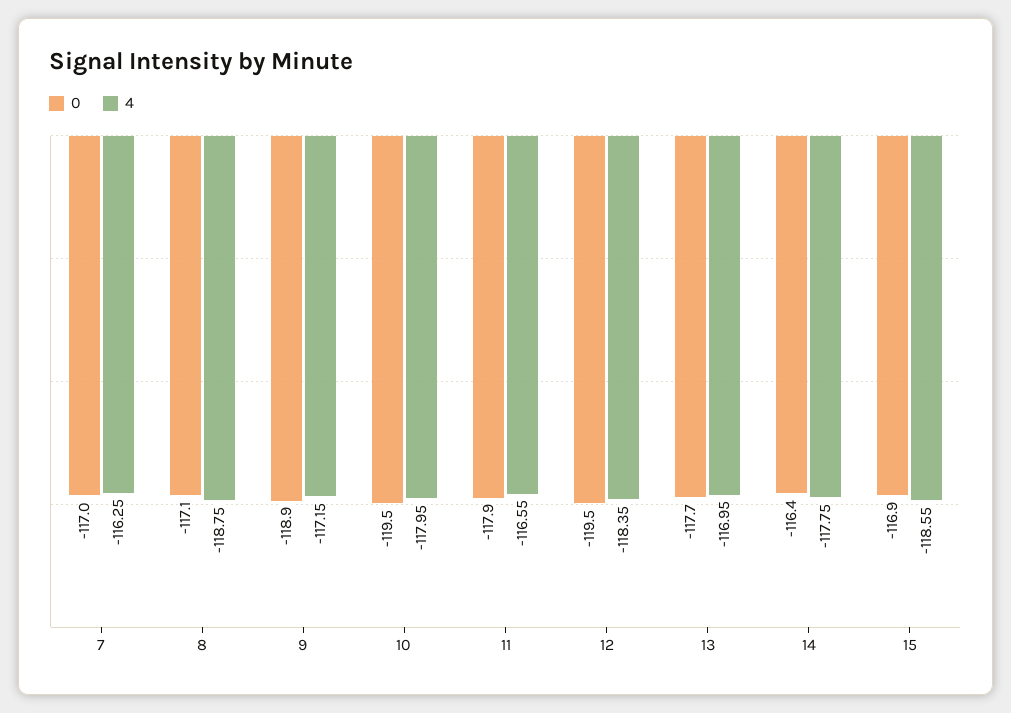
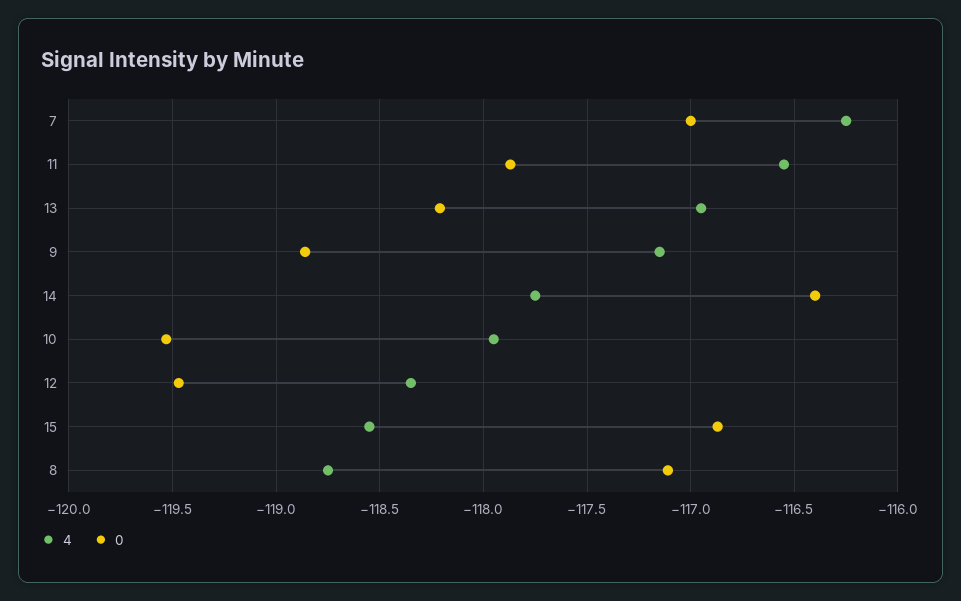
  {
    "0": {
      "7": -117,
      "8": -117.1,
      "9": -118.9,
      "10": -119.5,
      "11": -117.9,
      "12": -119.5,
-     "13": -117.7,
+     "13": -118.2,
      "14": -116.4,
      "15": -116.9
    },
    "4": {
      "7": -116.25,
      "8": -118.75,
      "9": -117.15,
      "10": -117.95,
      "11": -116.55,
      "12": -118.35,
      "13": -116.95,
      "14": -117.75,
      "15": -118.55
    }
  }

